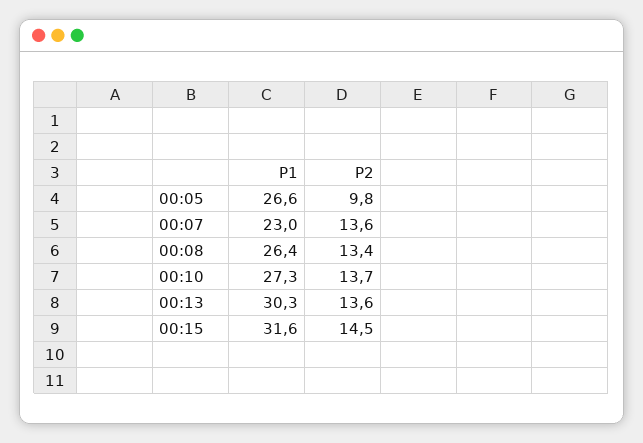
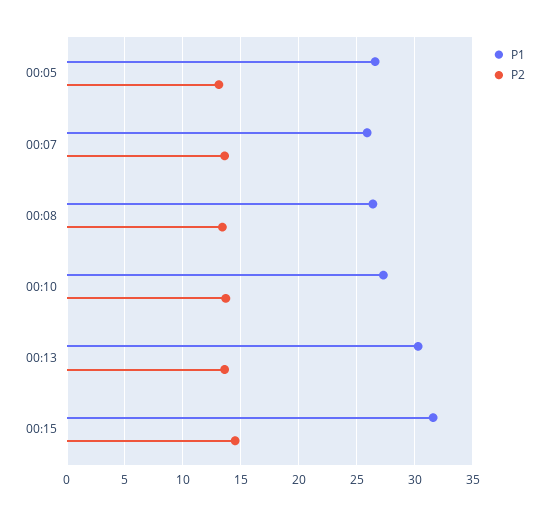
  {
    "P1": {
      "00:05": 26.6,
-     "00:07": 23,
+     "00:07": 26,
      "00:08": 26.4,
      "00:10": 27.3,
      "00:13": 30.3,
      "00:15": 31.6
    },
    "P2": {
-     "00:05": 9.8,
+     "00:05": 13,
      "00:07": 13.6,
      "00:08": 13.4,
      "00:10": 13.7,
      "00:13": 13.6,
      "00:15": 14.5
    }
  }

